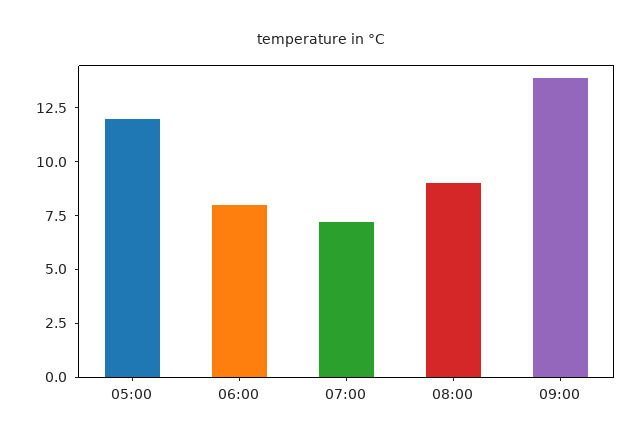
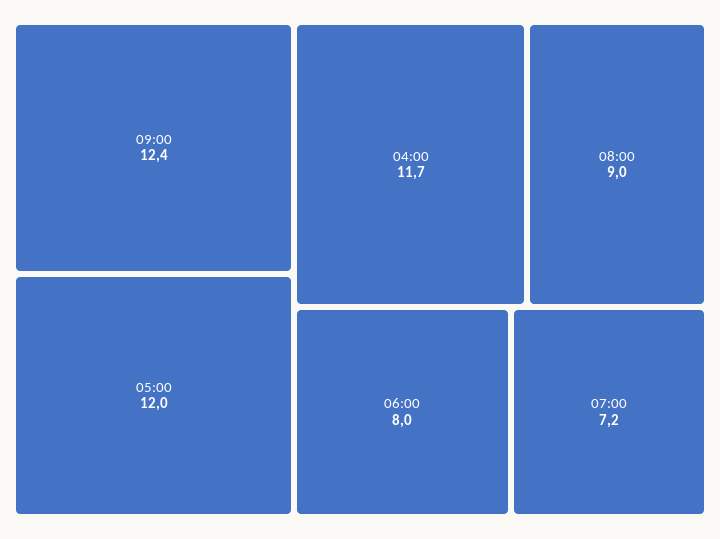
  {
    "05:00": 12,
    "06:00": 8,
    "07:00": 7.2,
    "08:00": 9,
-   "09:00": 14
+   "09:00": 12.4,
+   "04:00": 11.7
  }

